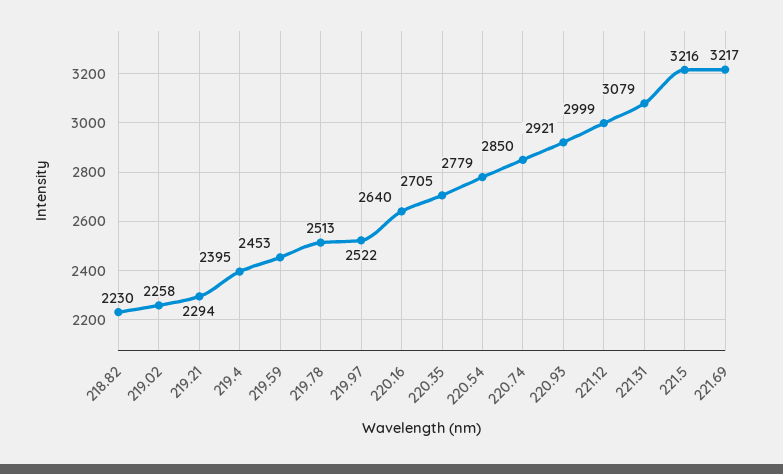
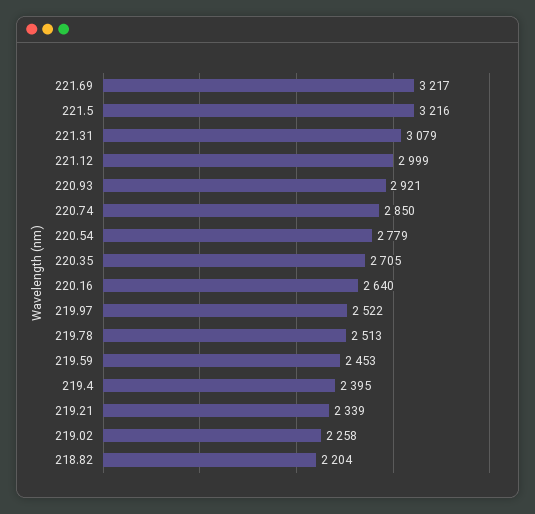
  {
-   "218.82": 2230,
+   "218.82": 2204,
    "219.02": 2258,
-   "219.21": 2294,
+   "219.21": 2339,
    "219.4": 2395,
    "219.59": 2453,
    "219.78": 2513,
    "219.97": 2522,
    "220.16": 2640,
    "220.35": 2705,
    "220.54": 2779,
    "220.74": 2850,
    "220.93": 2921,
    "221.12": 2999,
    "221.31": 3079,
    "221.5": 3216,
    "221.69": 3217
  }

